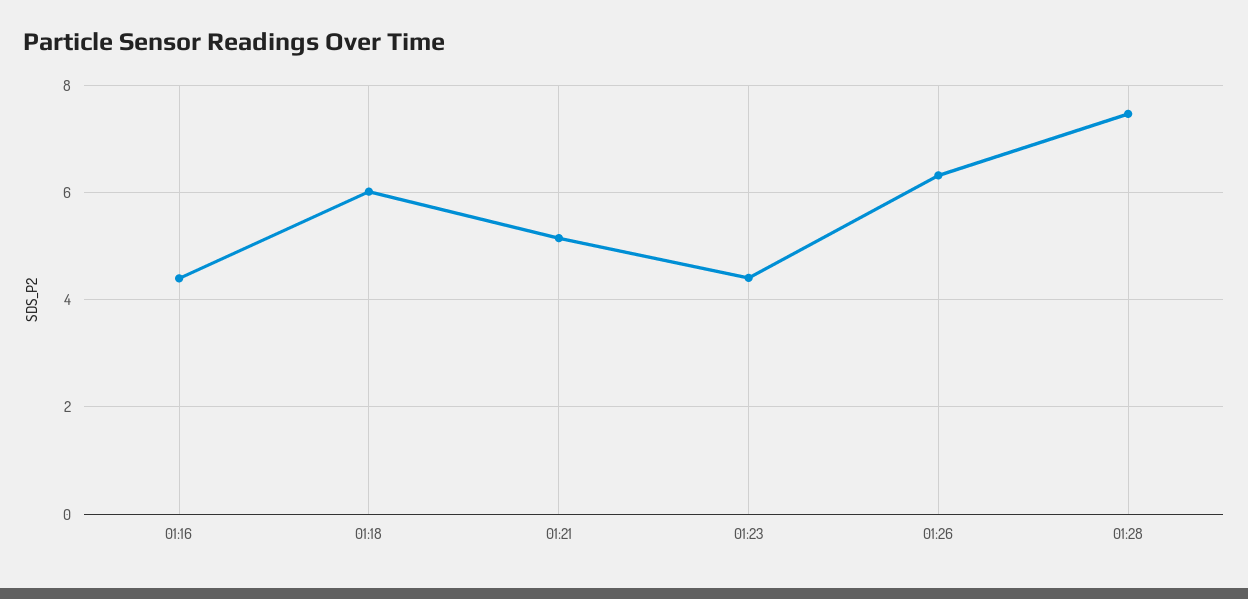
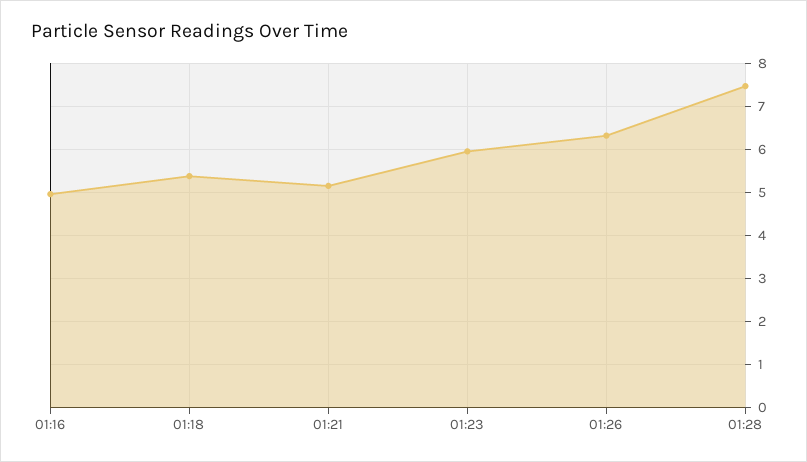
  {
-   "01:16": 4.4,
+   "01:16": 5,
-   "01:18": 6,
+   "01:18": 5.4,
    "01:21": 5.2,
-   "01:23": 4.4,
+   "01:23": 6,
    "01:26": 6.4,
    "01:28": 7.4
  }

